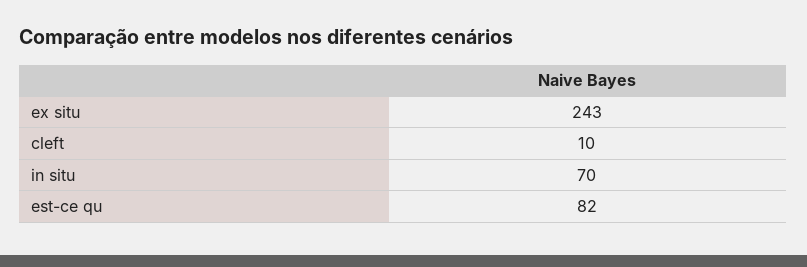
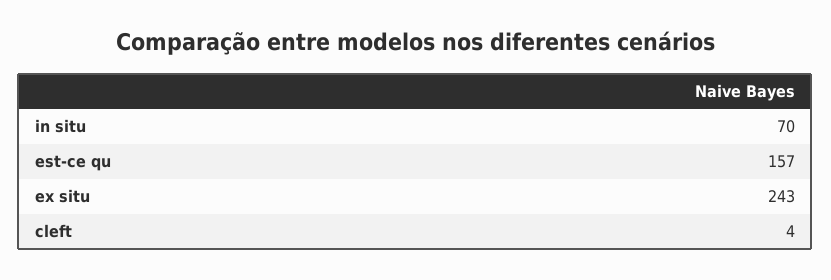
  {
    "ex situ": 243,
-   "cleft": 10,
+   "cleft": 4,
    "in situ": 70,
-   "est-ce qu": 82
+   "est-ce qu": 157
  }

